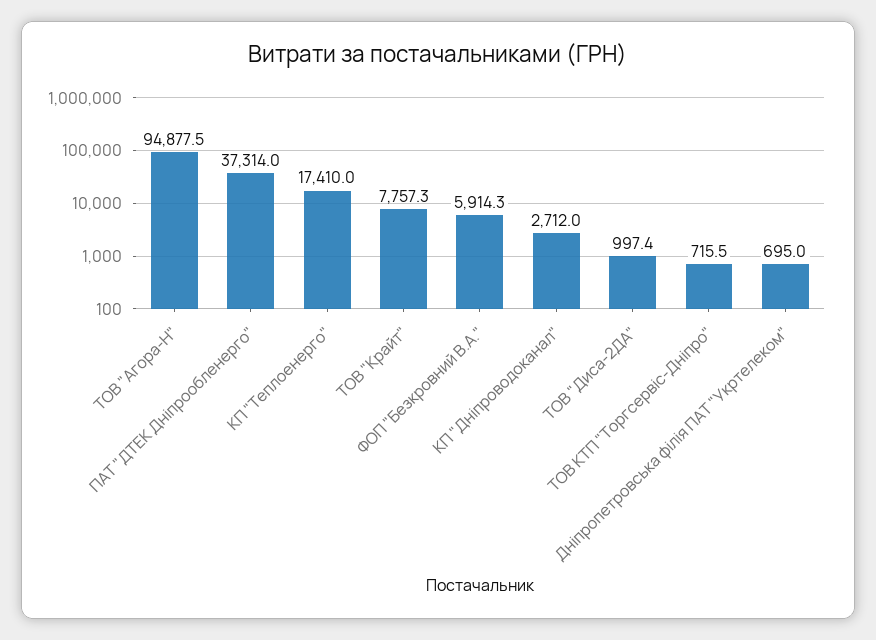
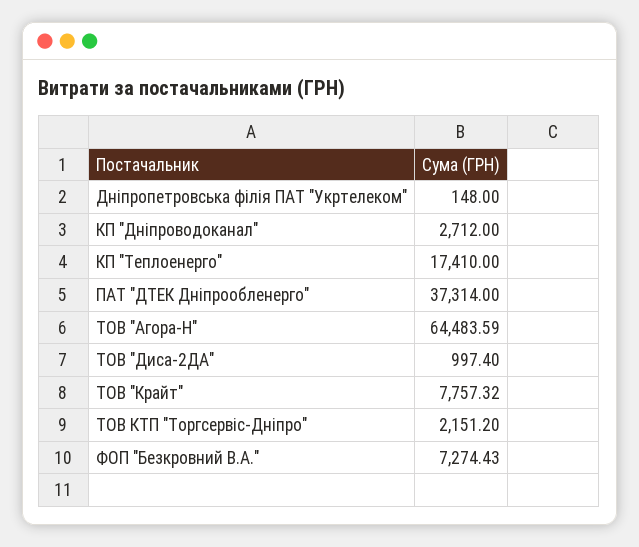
  {
-   "ТОВ \"Агора-Н\"": 94877.5,
+   "ТОВ \"Агора-Н\"": 64483.59,
    "ПАТ \"ДТЕК Дніпрообленерго\"": 37314,
    "КП \"Теплоенерго\"": 17410,
    "ТОВ \"Крайт\"": 7757.32,
-   "ФОП \"Безкровний В.А.\"": 5914.3,
+   "ФОП \"Безкровний В.А.\"": 7274.43,
    "КП \"Дніпроводоканал\"": 2712,
    "ТОВ \"Диса-2ДА\"": 997.4,
-   "ТОВ КТП \"Торгсервіс-Дніпро\"": 715.5,
+   "ТОВ КТП \"Торгсервіс-Дніпро\"": 2151.2,
-   "Дніпропетровська філія ПАТ \"Укртелеком\"": 695
+   "Дніпропетровська філія ПАТ \"Укртелеком\"": 148
  }

